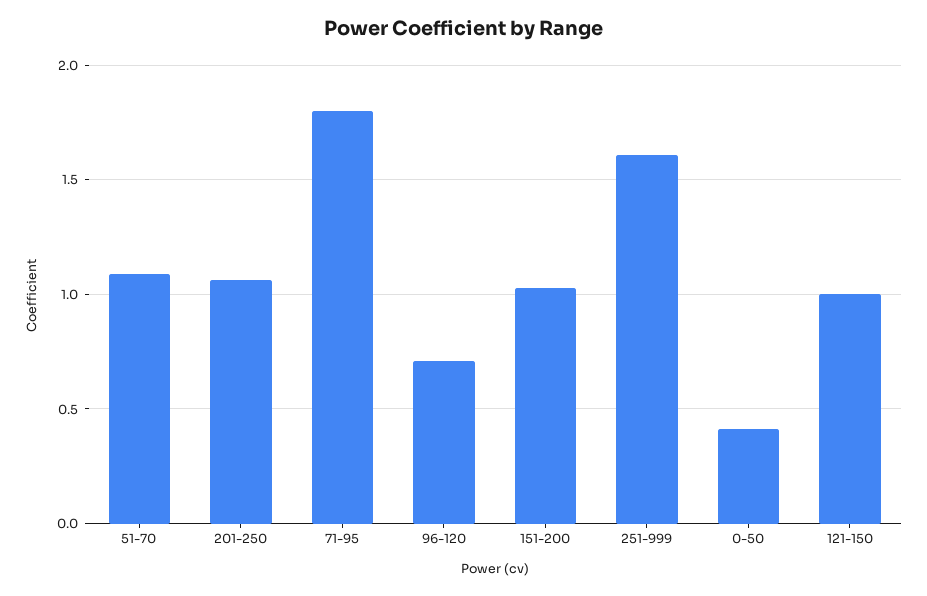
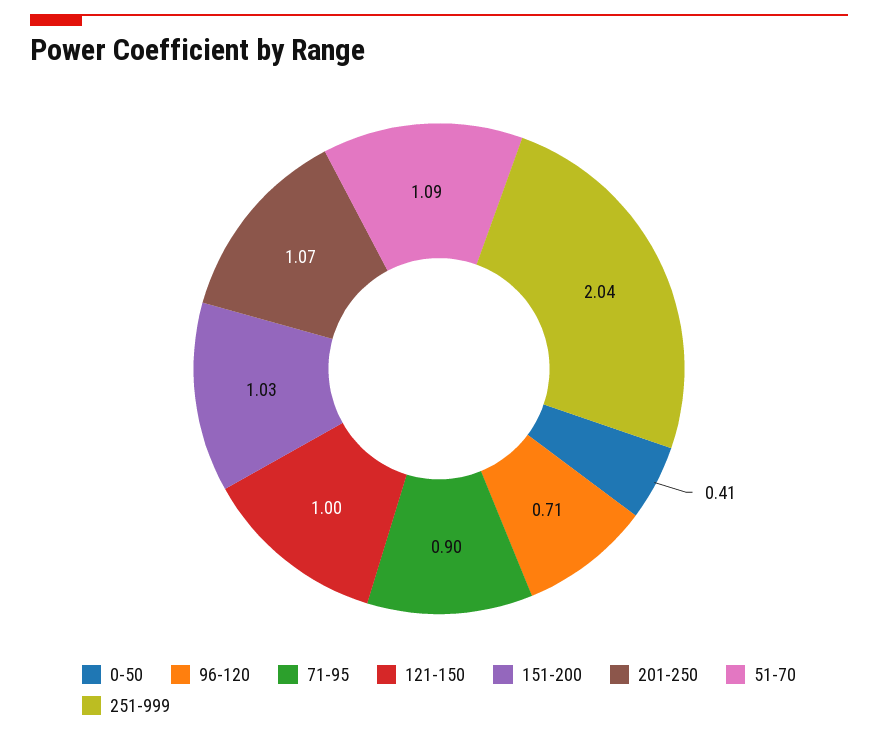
  {
    "51-70": 1.09,
    "201-250": 1.07,
-   "71-95": 1.8,
+   "71-95": 0.9,
    "96-120": 0.71,
    "151-200": 1.03,
-   "251-999": 1.6,
+   "251-999": 2.04,
    "0-50": 0.41,
    "121-150": 1
  }

